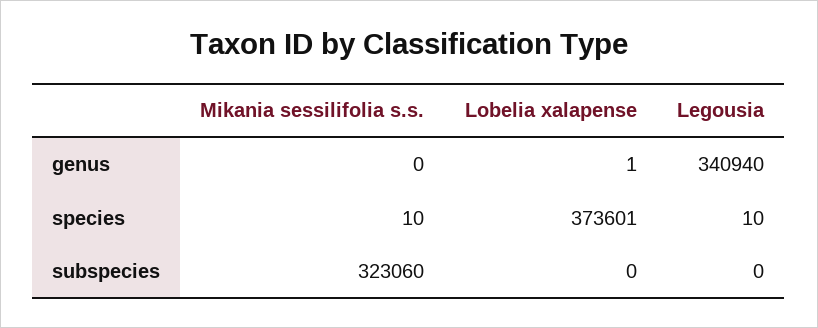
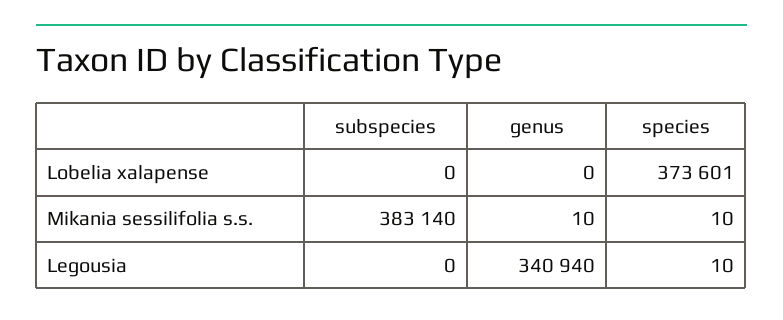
  {
    "Mikania sessilifolia s.s.": {
-     "genus": 0,
+     "genus": 10,
      "species": 10,
-     "subspecies": 323060
+     "subspecies": 383140
    },
    "Lobelia xalapense": {
-     "genus": 1,
+     "genus": 0,
      "species": 373601,
      "subspecies": 0
    },
    "Legousia": {
      "genus": 340940,
      "species": 10,
      "subspecies": 0
    }
  }

